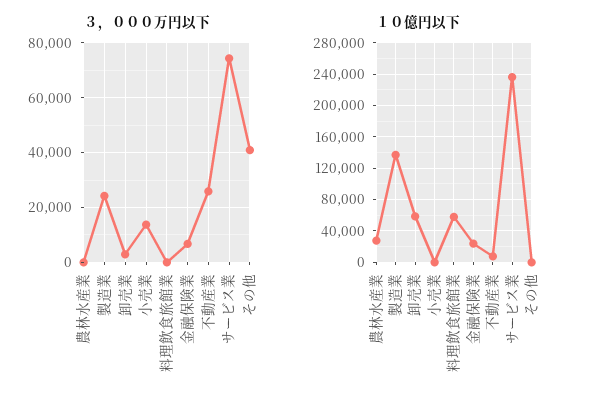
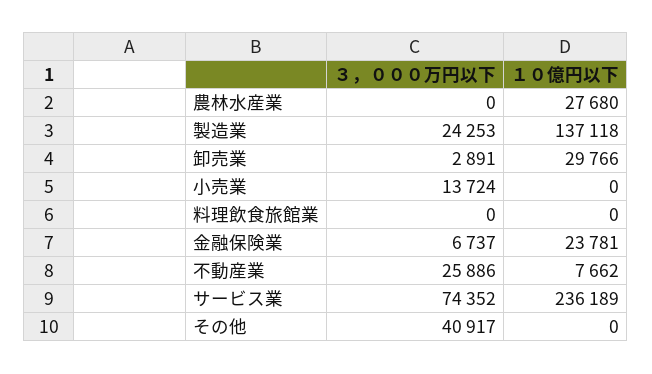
  {
    "３，０００万円以下": {
      "農林水産業": 0,
      "製造業": 24253,
      "卸売業": 2891,
      "小売業": 13724,
      "料理飲食旅館業": 0,
      "金融保険業": 6737,
      "不動産業": 25886,
      "サービス業": 74352,
      "その他": 40917
    },
    "１０億円以下": {
      "農林水産業": 27680,
      "製造業": 137118,
-     "卸売業": 60000,
+     "卸売業": 29766,
      "小売業": 0,
-     "料理飲食旅館業": 60000,
+     "料理飲食旅館業": 0,
      "金融保険業": 23781,
      "不動産業": 7662,
      "サービス業": 236189,
      "その他": 0
    }
  }

